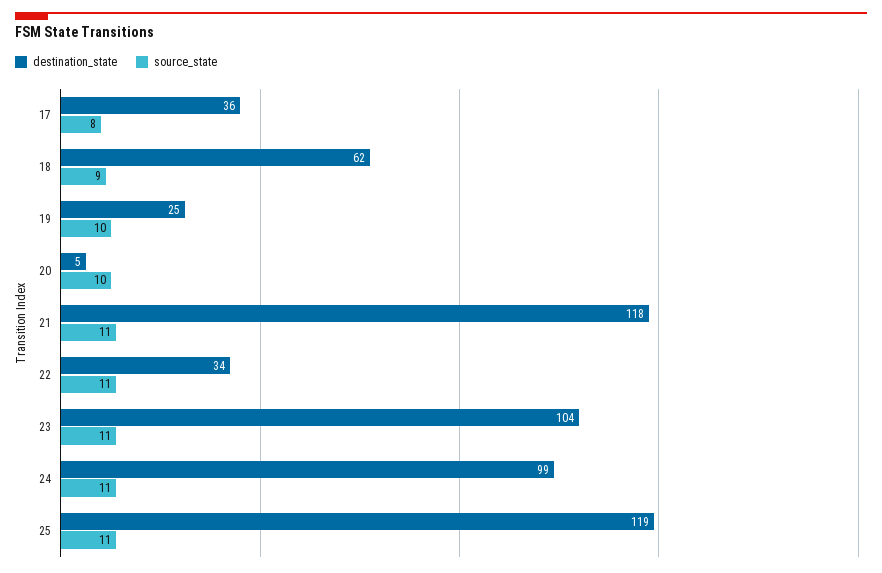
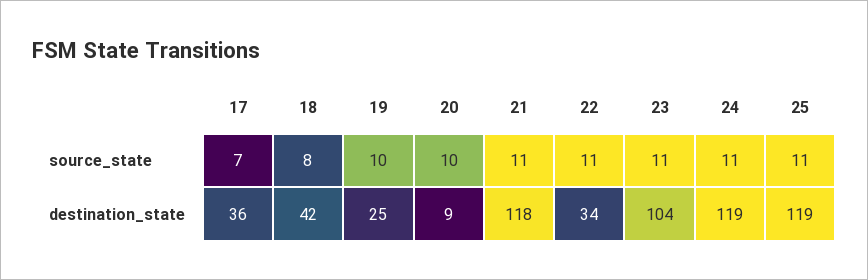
  {
    "destination_state": {
      "17": 36,
-     "18": 62,
+     "18": 42,
      "19": 25,
-     "20": 5,
+     "20": 9,
      "21": 118,
      "22": 34,
      "23": 104,
-     "24": 99,
+     "24": 119,
      "25": 119
    },
    "source_state": {
-     "17": 8,
+     "17": 7,
-     "18": 9,
+     "18": 8,
      "19": 10,
      "20": 10,
      "21": 11,
      "22": 11,
      "23": 11,
      "24": 11,
      "25": 11
    }
  }

